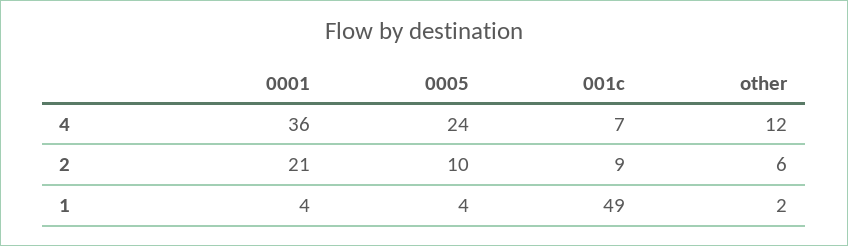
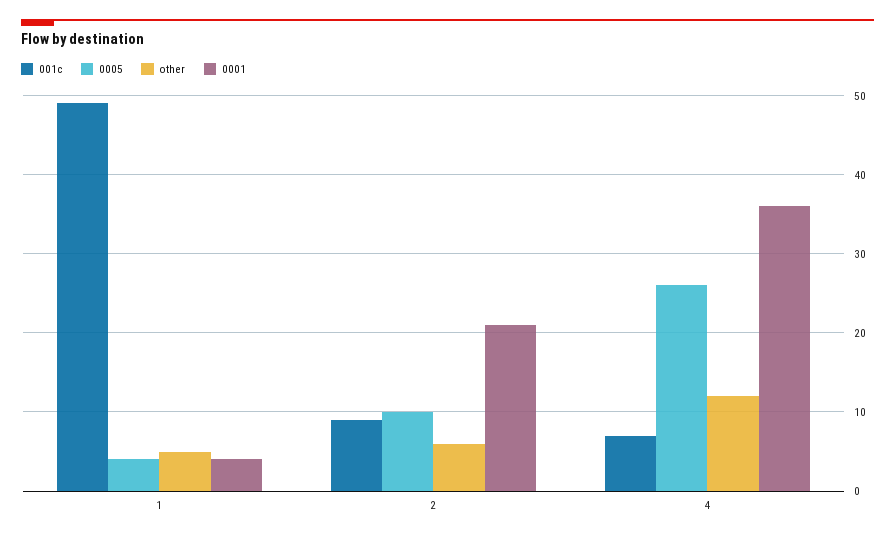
  {
    "0001": {
      "4": 36,
      "2": 21,
      "1": 4
    },
    "0005": {
-     "4": 24,
+     "4": 26,
      "2": 10,
      "1": 4
    },
    "001c": {
      "4": 7,
      "2": 9,
      "1": 49
    },
    "other": {
      "4": 12,
      "2": 6,
-     "1": 2
+     "1": 5
    }
  }

